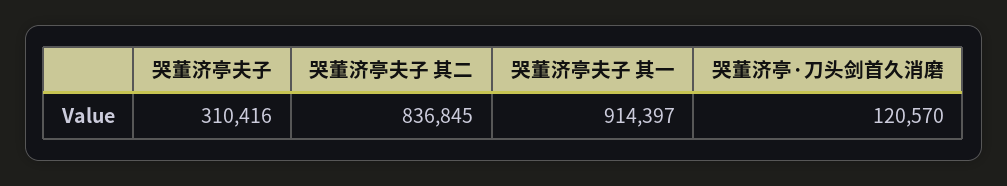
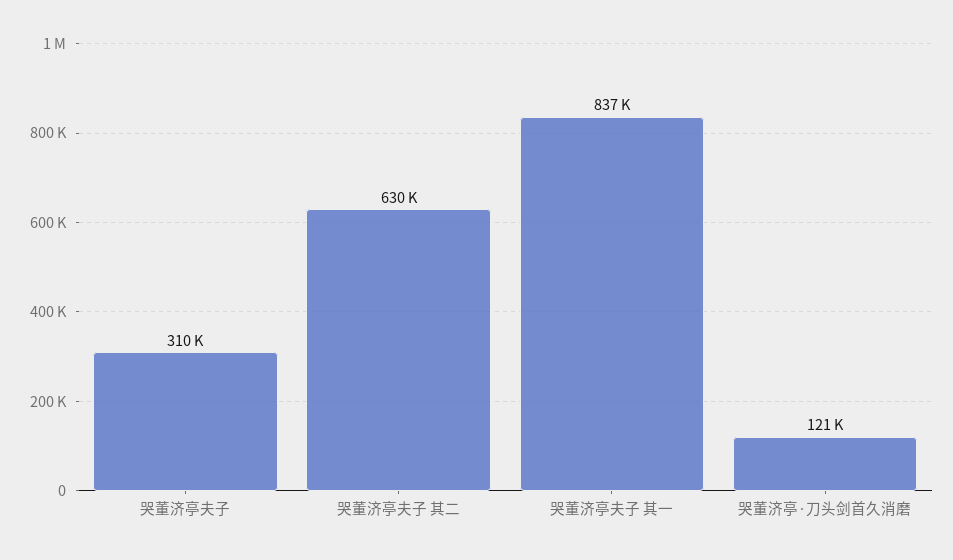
  {
    "哭董济亭夫子": 310416,
-   "哭董济亭夫子 其二": 836845,
+   "哭董济亭夫子 其二": 630000,
-   "哭董济亭夫子 其一": 914397,
+   "哭董济亭夫子 其一": 837000,
    "哭董济亭·刀头剑首久消磨": 120570
  }

